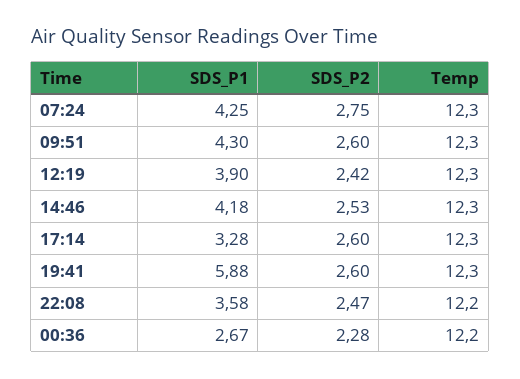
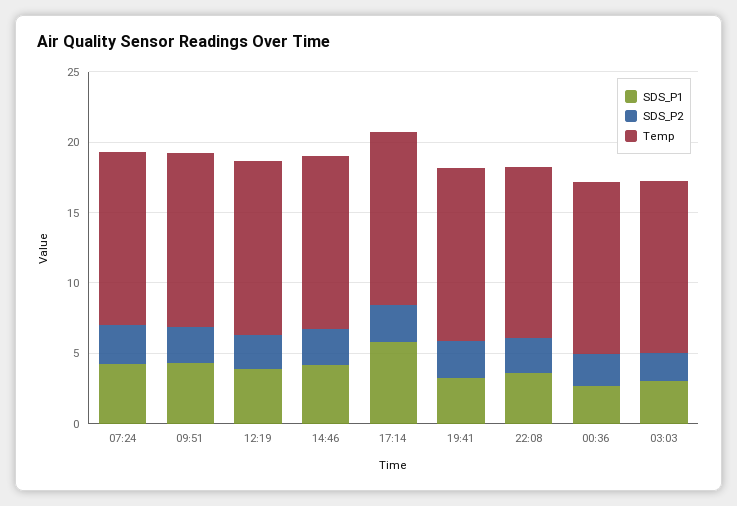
  {
    "SDS_P1": {
      "07:24": 4.25,
      "09:51": 4.3,
      "12:19": 3.9,
      "14:46": 4.18,
-     "17:14": 3.28,
+     "17:14": 6,
-     "19:41": 5.88,
+     "19:41": 3,
      "22:08": 3.58,
-     "00:36": 2.67
+     "00:36": 2.67,
+     "03:03": 3
    },
    "SDS_P2": {
      "07:24": 2.75,
      "09:51": 2.6,
      "12:19": 2.42,
      "14:46": 2.53,
      "17:14": 2.6,
      "19:41": 2.6,
      "22:08": 2.47,
-     "00:36": 2.28
+     "00:36": 2.28,
+     "03:03": 2
    },
    "Temp": {
      "07:24": 12.3,
      "09:51": 12.3,
      "12:19": 12.3,
      "14:46": 12.3,
      "17:14": 12.3,
      "19:41": 12.3,
      "22:08": 12.2,
-     "00:36": 12.2
+     "00:36": 12.2,
+     "03:03": 12
    }
  }

